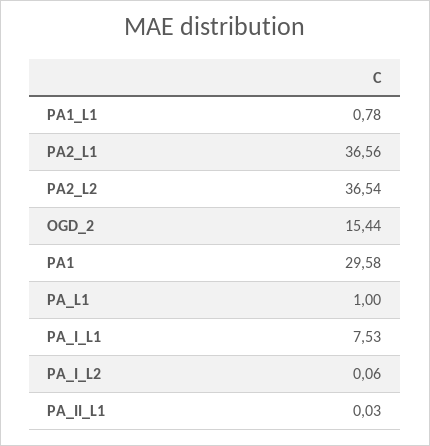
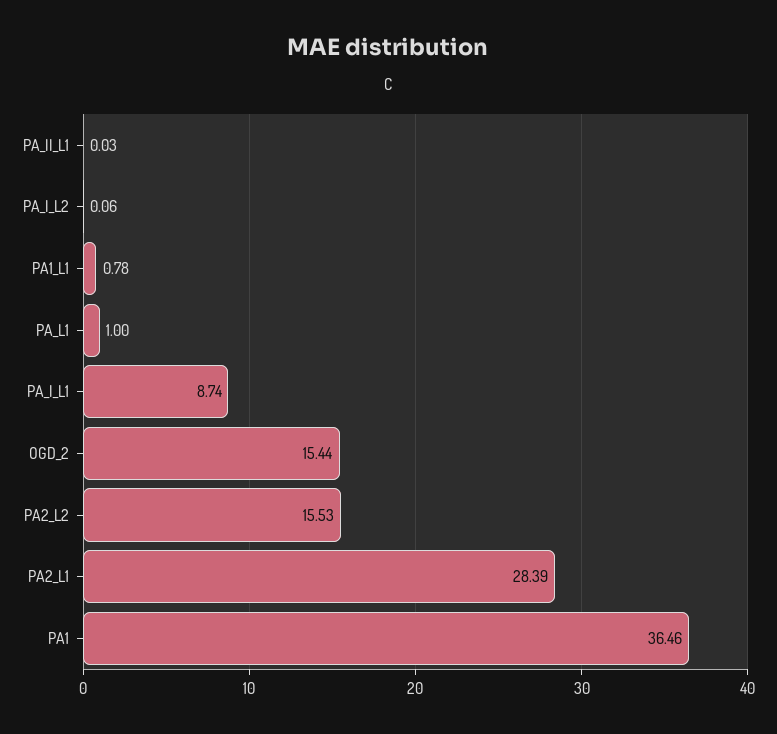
  {
    "PA1_L1": 0.78,
-   "PA2_L1": 36.56,
+   "PA2_L1": 28.39,
-   "PA2_L2": 36.54,
+   "PA2_L2": 15.53,
    "OGD_2": 15.44,
-   "PA1": 29.58,
+   "PA1": 36.46,
    "PA_L1": 1,
-   "PA_I_L1": 7.53,
+   "PA_I_L1": 8.74,
    "PA_I_L2": 0.06,
    "PA_II_L1": 0.03
  }

